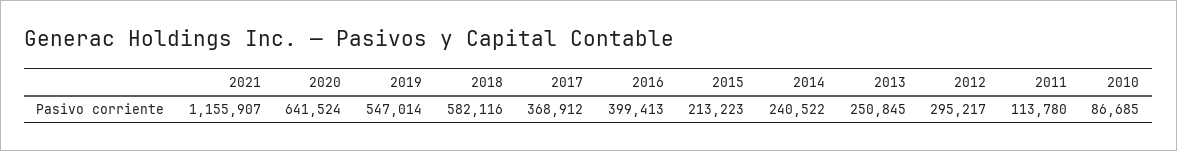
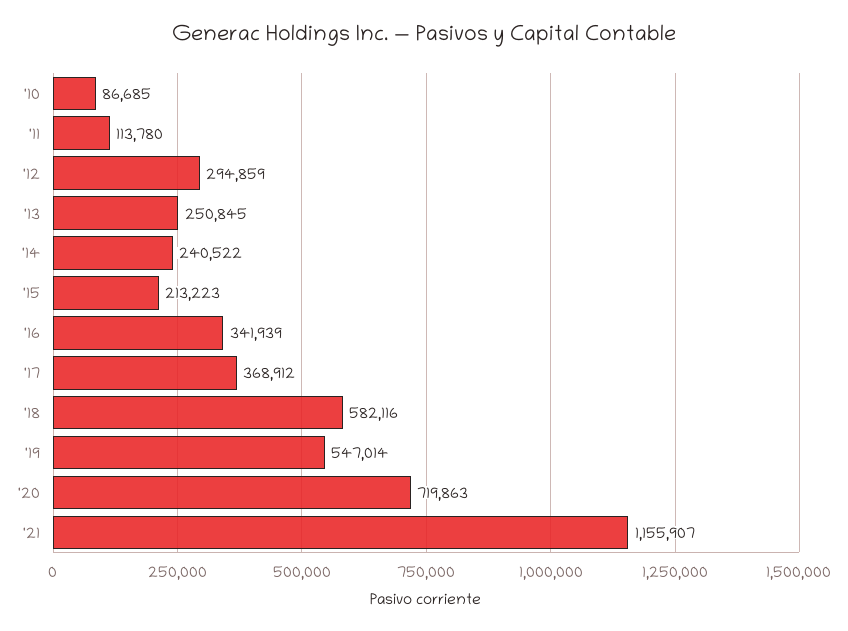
  {
    "2021": 1155907,
-   "2020": 641524,
+   "2020": 719863,
    "2019": 547014,
    "2018": 582116,
    "2017": 368912,
-   "2016": 399413,
+   "2016": 341939,
    "2015": 213223,
    "2014": 240522,
    "2013": 250845,
-   "2012": 295217,
+   "2012": 294859,
    "2011": 113780,
    "2010": 86685
  }

